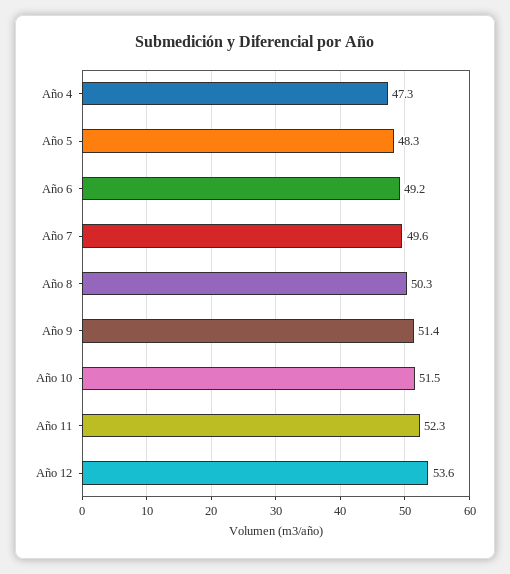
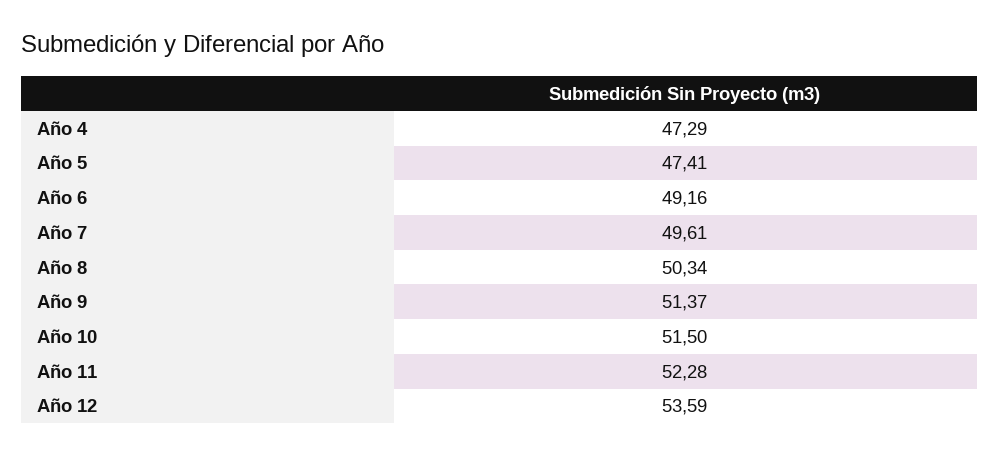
  {
    "Año 4": 47.29,
-   "Año 5": 48.3,
+   "Año 5": 47.41,
    "Año 6": 49.16,
    "Año 7": 49.61,
    "Año 8": 50.34,
    "Año 9": 51.37,
    "Año 10": 51.5,
    "Año 11": 52.28,
    "Año 12": 53.59
  }

